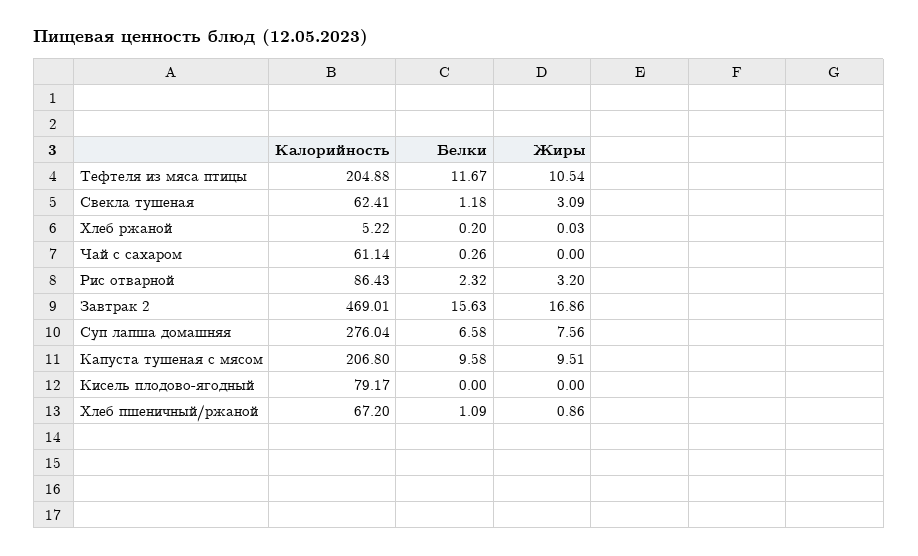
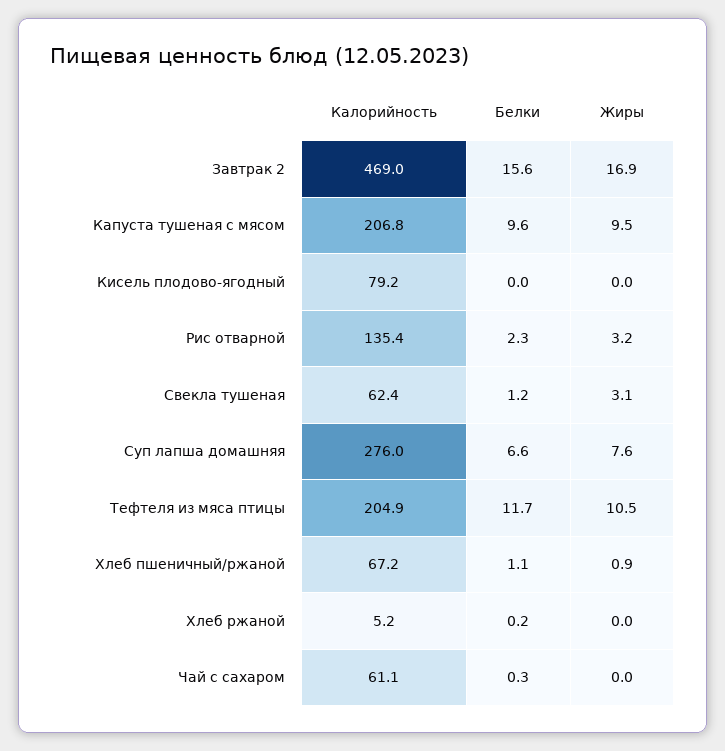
  {
    "Калорийность": {
      "Тефтеля из мяса птицы": 204.88,
      "Свекла тушеная": 62.41,
      "Хлеб ржаной": 5.22,
      "Чай с сахаром": 61.14,
-     "Рис отварной": 86.43,
+     "Рис отварной": 135.4,
      "Завтрак 2": 469.01,
      "Суп лапша домашняя": 276.04,
      "Капуста тушеная с мясом": 206.8,
      "Кисель плодово-ягодный": 79.17,
      "Хлеб пшеничный/ржаной": 67.2
    },
    "Белки": {
      "Тефтеля из мяса птицы": 11.67,
      "Свекла тушеная": 1.18,
      "Хлеб ржаной": 0.2,
      "Чай с сахаром": 0.26,
      "Рис отварной": 2.32,
      "Завтрак 2": 15.63,
      "Суп лапша домашняя": 6.58,
      "Капуста тушеная с мясом": 9.58,
      "Кисель плодово-ягодный": 0,
      "Хлеб пшеничный/ржаной": 1.09
    },
    "Жиры": {
      "Тефтеля из мяса птицы": 10.54,
      "Свекла тушеная": 3.09,
      "Хлеб ржаной": 0.03,
      "Чай с сахаром": 0,
      "Рис отварной": 3.2,
      "Завтрак 2": 16.86,
      "Суп лапша домашняя": 7.56,
      "Капуста тушеная с мясом": 9.51,
      "Кисель плодово-ягодный": 0,
      "Хлеб пшеничный/ржаной": 0.86
    }
  }

